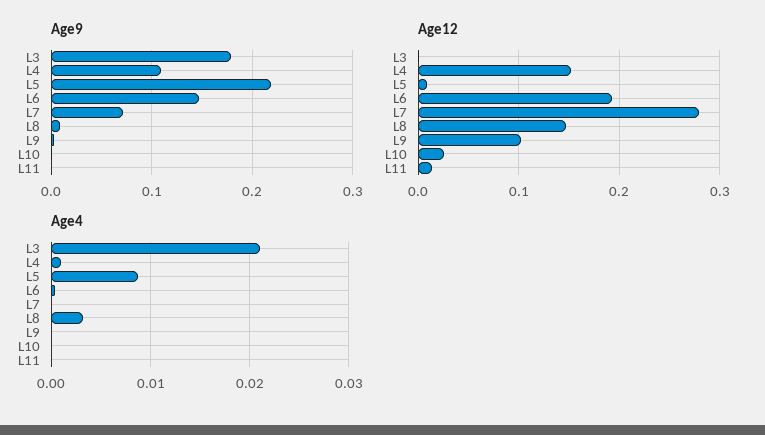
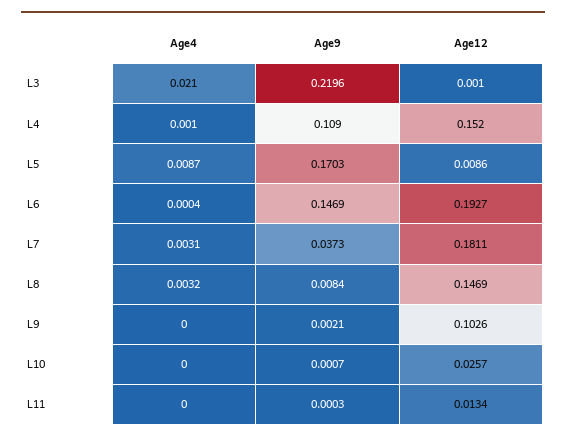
  {
    "Age9": {
-     "L3": 0.18,
+     "L3": 0.2196,
      "L4": 0.109,
-     "L5": 0.22,
+     "L5": 0.1703,
      "L6": 0.1469,
-     "L7": 0.07,
+     "L7": 0.0373,
      "L8": 0.0084,
      "L9": 0.0021,
      "L10": 0.0007,
      "L11": 0.0003
    },
    "Age12": {
      "L3": 0.001,
      "L4": 0.152,
      "L5": 0.0086,
      "L6": 0.1927,
-     "L7": 0.28,
+     "L7": 0.1811,
      "L8": 0.1469,
      "L9": 0.1026,
      "L10": 0.0257,
      "L11": 0.0134
    },
    "Age4": {
      "L3": 0.021,
      "L4": 0.001,
      "L5": 0.0087,
      "L6": 0.0004,
-     "L7": 0,
+     "L7": 0.0031,
      "L8": 0.0032,
      "L9": 0,
      "L10": 0,
      "L11": 0
    }
  }

